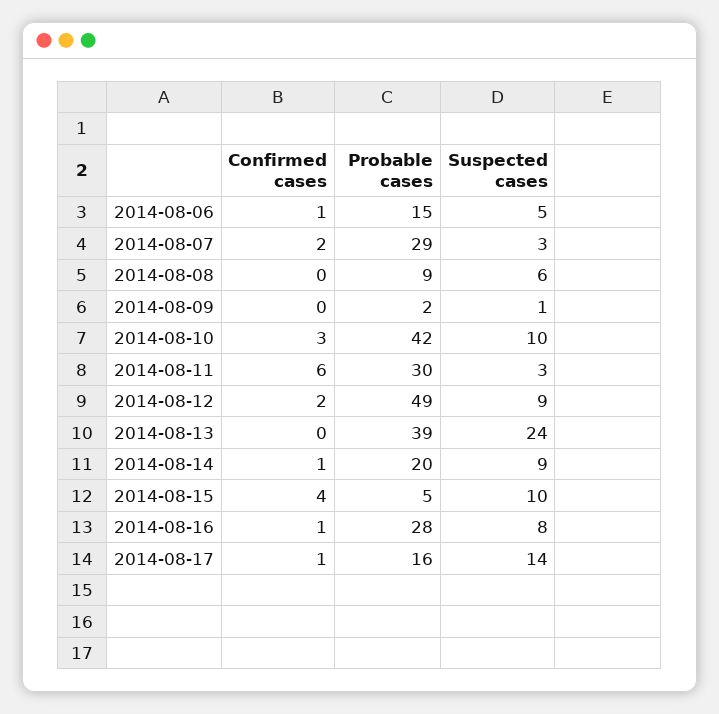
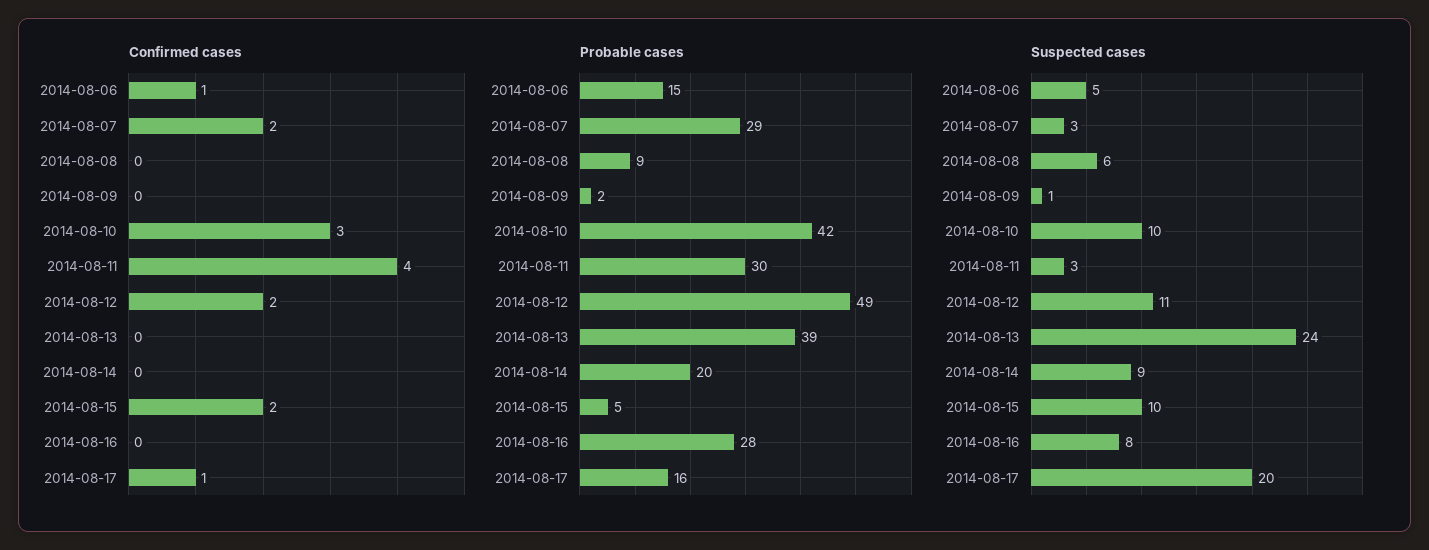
  {
    "Confirmed cases": {
      "2014-08-06": 1,
      "2014-08-07": 2,
      "2014-08-08": 0,
      "2014-08-09": 0,
      "2014-08-10": 3,
-     "2014-08-11": 6,
+     "2014-08-11": 4,
      "2014-08-12": 2,
      "2014-08-13": 0,
-     "2014-08-14": 1,
+     "2014-08-14": 0,
-     "2014-08-15": 4,
+     "2014-08-15": 2,
-     "2014-08-16": 1,
+     "2014-08-16": 0,
      "2014-08-17": 1
    },
    "Probable cases": {
      "2014-08-06": 15,
      "2014-08-07": 29,
      "2014-08-08": 9,
      "2014-08-09": 2,
      "2014-08-10": 42,
      "2014-08-11": 30,
      "2014-08-12": 49,
      "2014-08-13": 39,
      "2014-08-14": 20,
      "2014-08-15": 5,
      "2014-08-16": 28,
      "2014-08-17": 16
    },
    "Suspected cases": {
      "2014-08-06": 5,
      "2014-08-07": 3,
      "2014-08-08": 6,
      "2014-08-09": 1,
      "2014-08-10": 10,
      "2014-08-11": 3,
-     "2014-08-12": 9,
+     "2014-08-12": 11,
      "2014-08-13": 24,
      "2014-08-14": 9,
      "2014-08-15": 10,
      "2014-08-16": 8,
-     "2014-08-17": 14
+     "2014-08-17": 20
    }
  }

